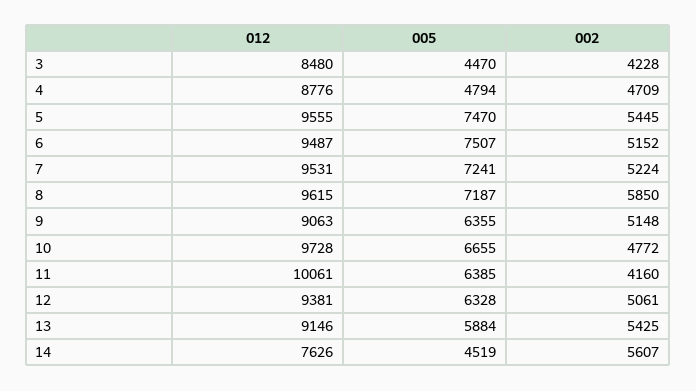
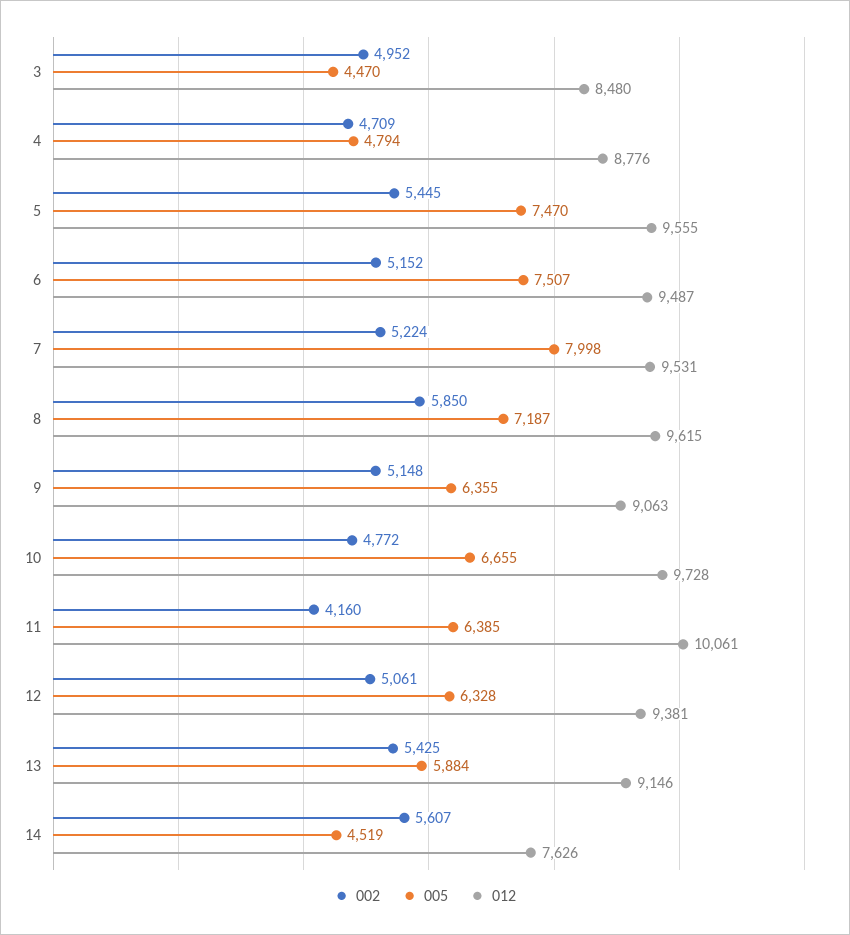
  {
    "012": {
      "3": 8480,
      "4": 8776,
      "5": 9555,
      "6": 9487,
      "7": 9531,
      "8": 9615,
      "9": 9063,
      "10": 9728,
      "11": 10061,
      "12": 9381,
      "13": 9146,
      "14": 7626
    },
    "005": {
      "3": 4470,
      "4": 4794,
      "5": 7470,
      "6": 7507,
-     "7": 7241,
+     "7": 7998,
      "8": 7187,
      "9": 6355,
      "10": 6655,
      "11": 6385,
      "12": 6328,
      "13": 5884,
      "14": 4519
    },
    "002": {
-     "3": 4228,
+     "3": 4952,
      "4": 4709,
      "5": 5445,
      "6": 5152,
      "7": 5224,
      "8": 5850,
      "9": 5148,
      "10": 4772,
      "11": 4160,
      "12": 5061,
      "13": 5425,
      "14": 5607
    }
  }

